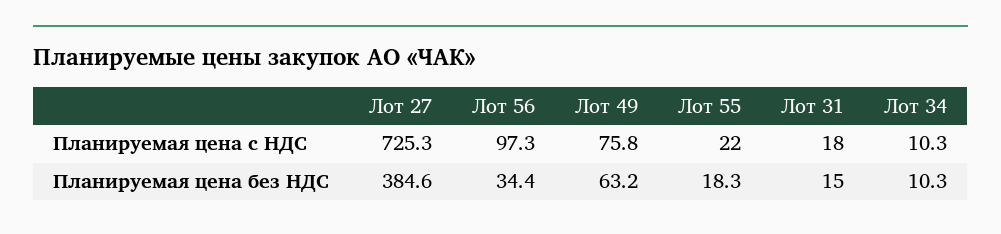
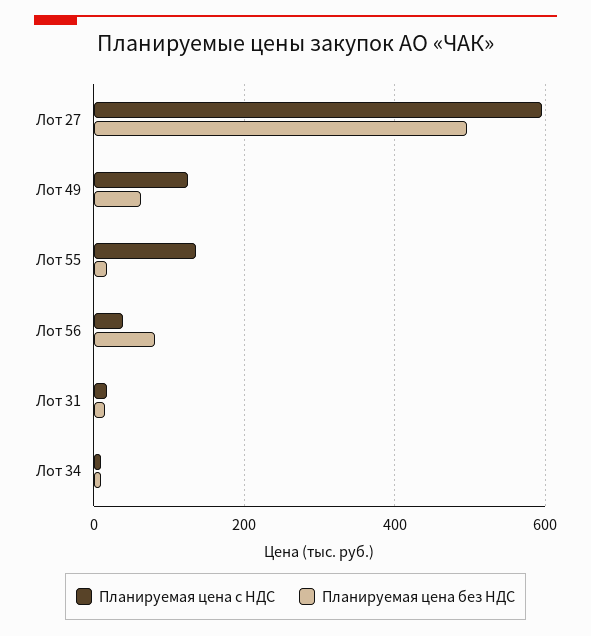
  {
    "Планируемая цена с НДС": {
-     "Лот 27": 725.3,
+     "Лот 27": 600,
-     "Лот 56": 97.3,
+     "Лот 56": 40,
-     "Лот 49": 75.8,
+     "Лот 49": 120,
-     "Лот 55": 22,
+     "Лот 55": 140,
      "Лот 31": 18,
      "Лот 34": 10.3
    },
    "Планируемая цена без НДС": {
-     "Лот 27": 384.6,
+     "Лот 27": 500,
-     "Лот 56": 34.4,
+     "Лот 56": 80,
      "Лот 49": 63.2,
      "Лот 55": 18.3,
      "Лот 31": 15,
      "Лот 34": 10.3
    }
  }

